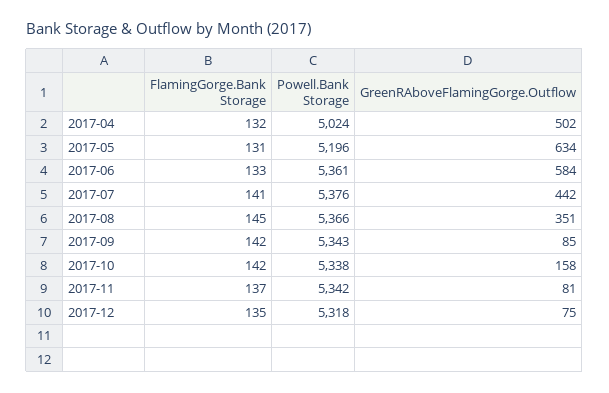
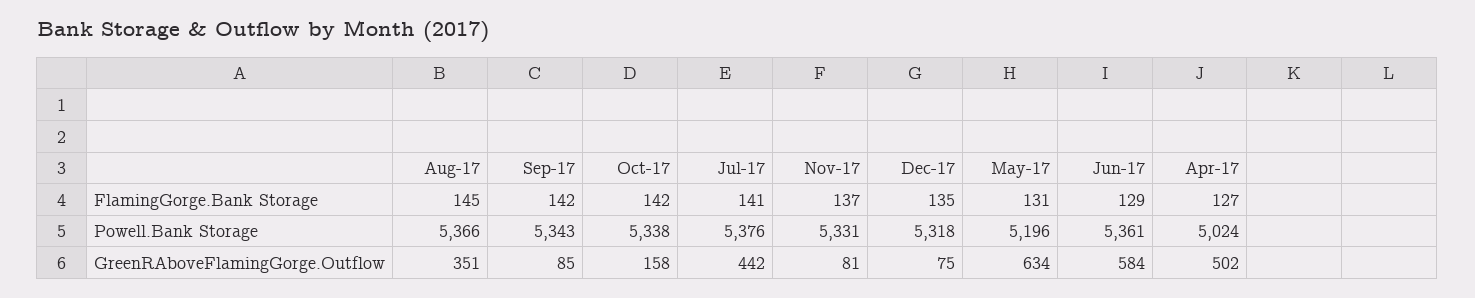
  {
    "FlamingGorge.Bank Storage": {
-     "2017-04": 132,
+     "2017-04": 127,
      "2017-05": 131,
-     "2017-06": 133,
+     "2017-06": 129,
      "2017-07": 141,
      "2017-08": 145,
      "2017-09": 142,
      "2017-10": 142,
      "2017-11": 137,
      "2017-12": 135
    },
    "Powell.Bank Storage": {
      "2017-04": 5024,
      "2017-05": 5196,
      "2017-06": 5361,
      "2017-07": 5376,
      "2017-08": 5366,
      "2017-09": 5343,
      "2017-10": 5338,
-     "2017-11": 5342,
+     "2017-11": 5331,
      "2017-12": 5318
    },
    "GreenRAboveFlamingGorge.Outflow": {
      "2017-04": 502,
      "2017-05": 634,
      "2017-06": 584,
      "2017-07": 442,
      "2017-08": 351,
      "2017-09": 85,
      "2017-10": 158,
      "2017-11": 81,
      "2017-12": 75
    }
  }

